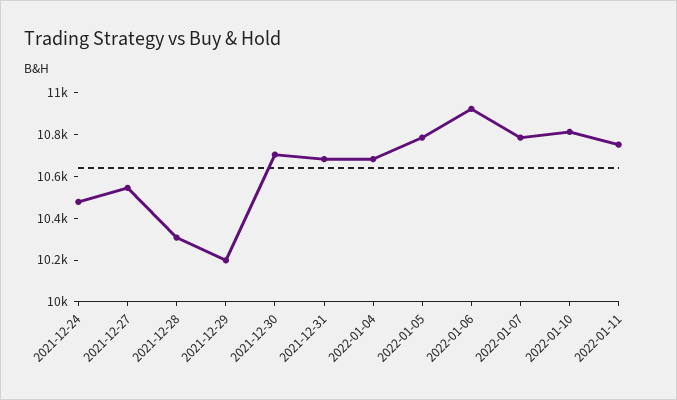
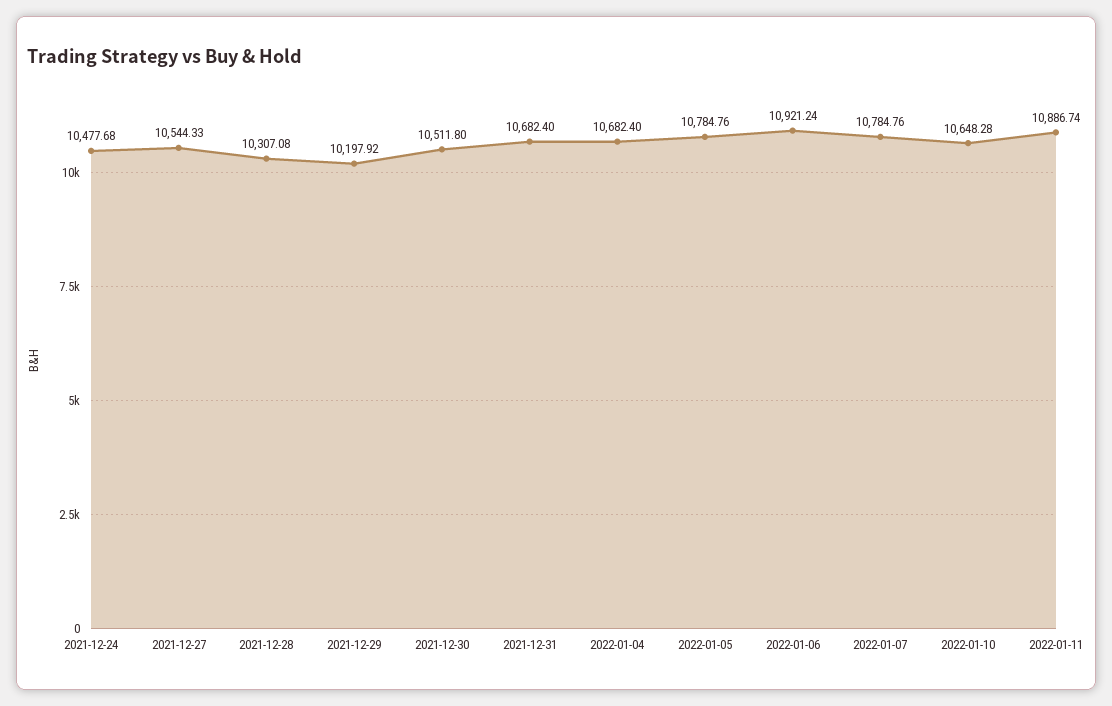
  {
    "2021-12-24": 10477.68,
    "2021-12-27": 10544.33,
    "2021-12-28": 10307.08,
    "2021-12-29": 10197.92,
-   "2021-12-30": 10700,
+   "2021-12-30": 10511.8,
    "2021-12-31": 10682.4,
    "2022-01-04": 10682.4,
    "2022-01-05": 10784.76,
    "2022-01-06": 10921.24,
    "2022-01-07": 10784.76,
-   "2022-01-10": 10800,
+   "2022-01-10": 10648.28,
-   "2022-01-11": 10750
+   "2022-01-11": 10886.74
  }

